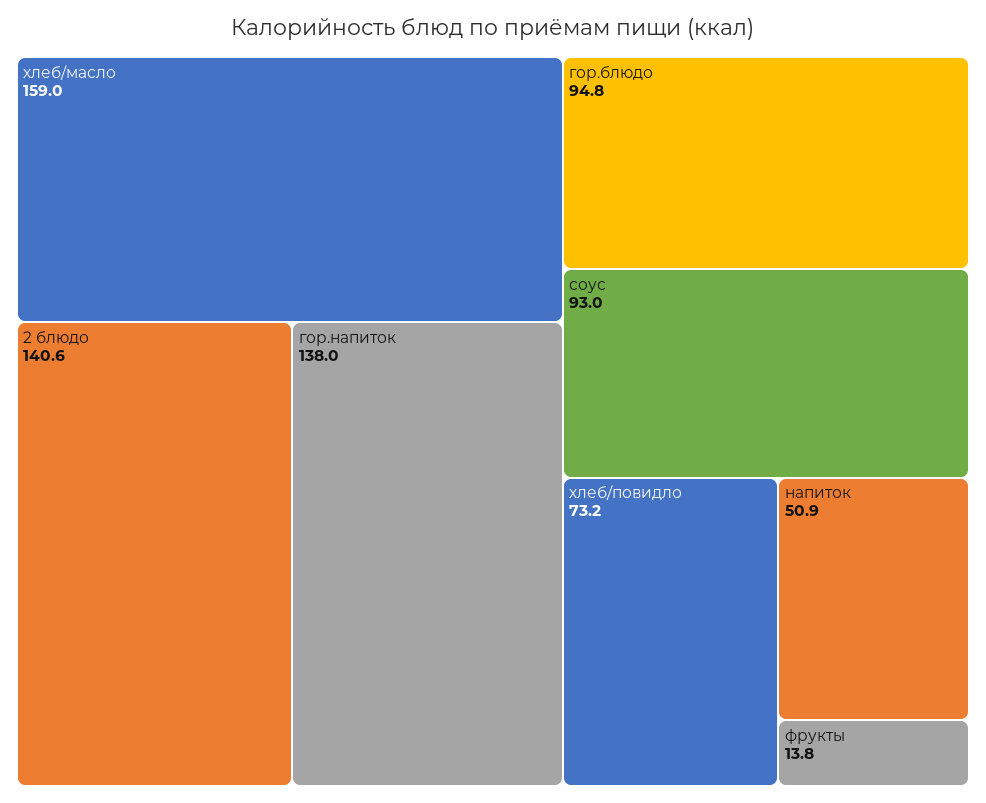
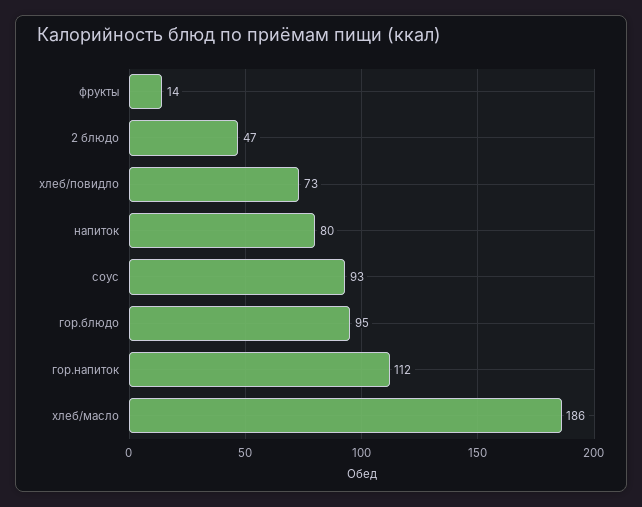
  {
-   "хлеб/масло": 159,
+   "хлеб/масло": 186,
-   "2 блюдо": 140.6,
+   "2 блюдо": 47,
-   "гор.напиток": 138,
+   "гор.напиток": 112,
    "гор.блюдо": 94.8,
    "соус": 93,
    "хлеб/повидло": 73.2,
-   "напиток": 50.9,
+   "напиток": 80,
    "фрукты": 13.8
  }

